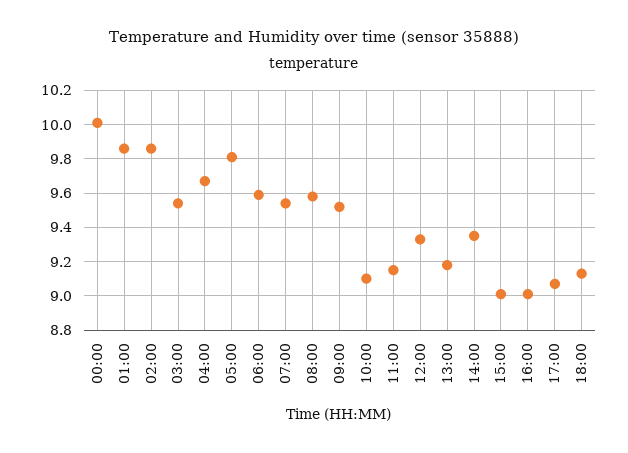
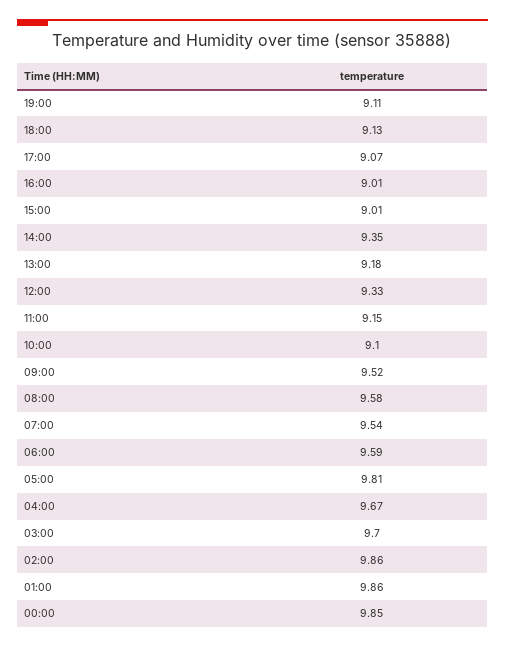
  {
-   "00:00": 10,
+   "00:00": 9.85,
    "01:00": 9.86,
    "02:00": 9.86,
-   "03:00": 9.55,
+   "03:00": 9.7,
    "04:00": 9.67,
    "05:00": 9.81,
    "06:00": 9.59,
    "07:00": 9.54,
    "08:00": 9.58,
    "09:00": 9.52,
    "10:00": 9.1,
    "11:00": 9.15,
    "12:00": 9.33,
    "13:00": 9.18,
    "14:00": 9.35,
    "15:00": 9.01,
    "16:00": 9.01,
    "17:00": 9.07,
-   "18:00": 9.13
+   "18:00": 9.13,
+   "19:00": 9.11
  }

